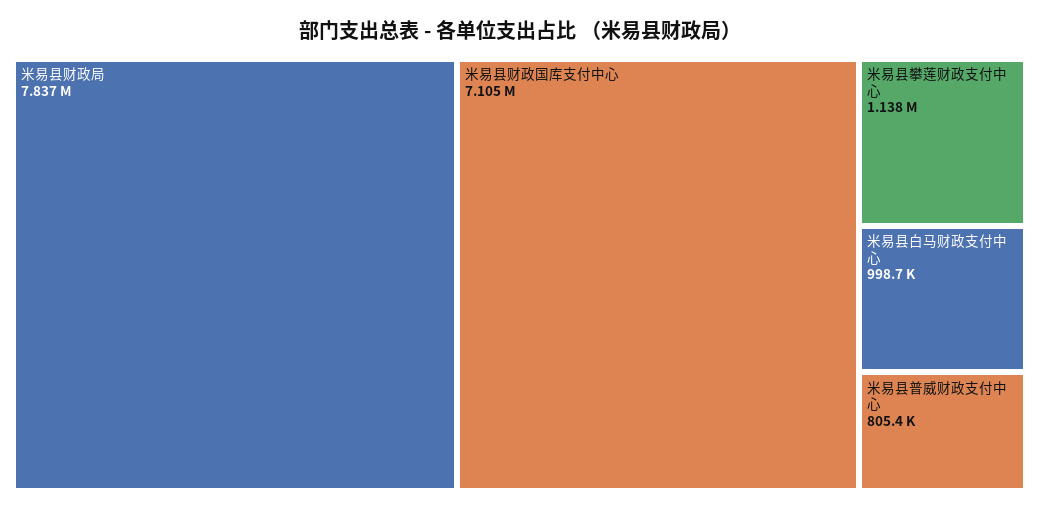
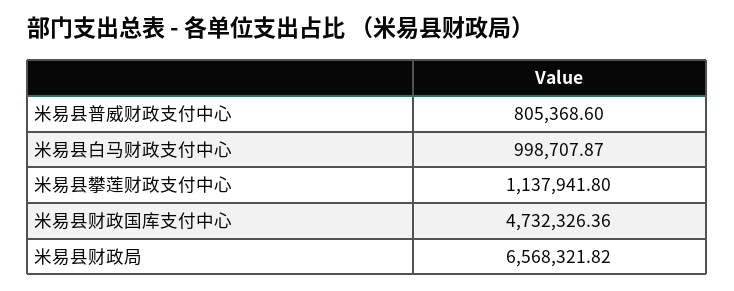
  {
-   "米易县财政局": 7837000,
+   "米易县财政局": 6568321.82,
-   "米易县财政国库支付中心": 7105000,
+   "米易县财政国库支付中心": 4732326.36,
    "米易县攀莲财政支付中心": 1137941.8,
    "米易县白马财政支付中心": 998707.87,
    "米易县普威财政支付中心": 805368.6
  }

